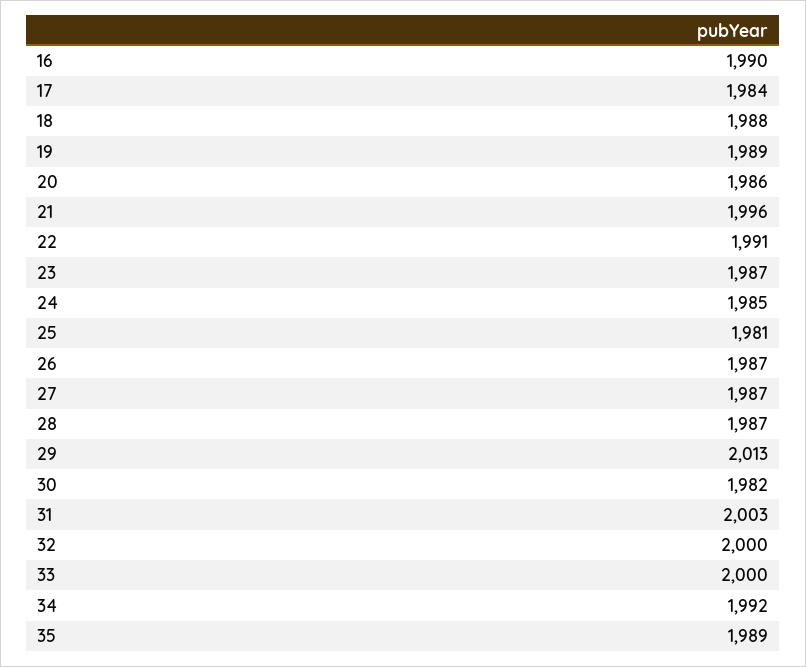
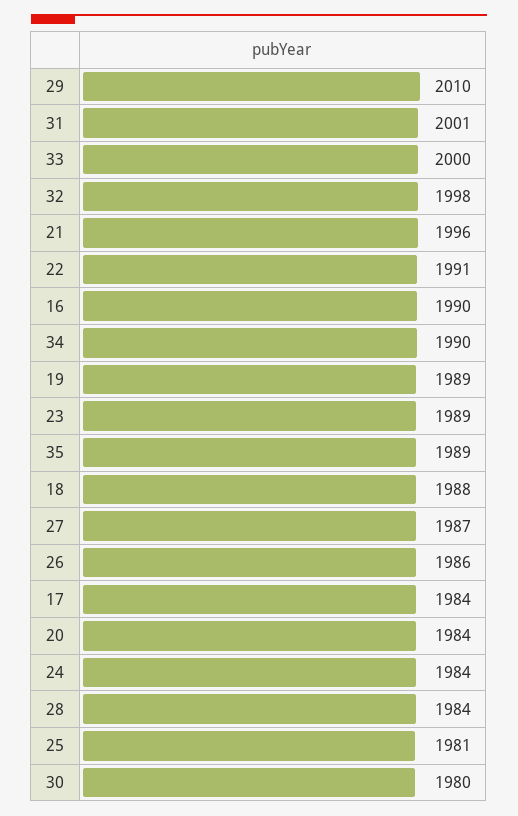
  {
    "16": 1990,
    "17": 1984,
    "18": 1988,
    "19": 1989,
-   "20": 1986,
+   "20": 1984,
    "21": 1996,
    "22": 1991,
-   "23": 1987,
+   "23": 1989,
-   "24": 1985,
+   "24": 1984,
    "25": 1981,
-   "26": 1987,
+   "26": 1986,
    "27": 1987,
-   "28": 1987,
+   "28": 1984,
-   "29": 2013,
+   "29": 2010,
-   "30": 1982,
+   "30": 1980,
-   "31": 2003,
+   "31": 2001,
-   "32": 2000,
+   "32": 1998,
    "33": 2000,
-   "34": 1992,
+   "34": 1990,
    "35": 1989
  }

